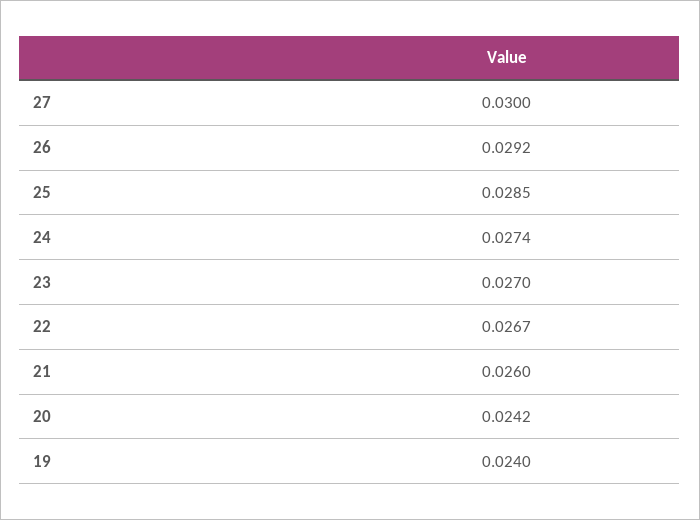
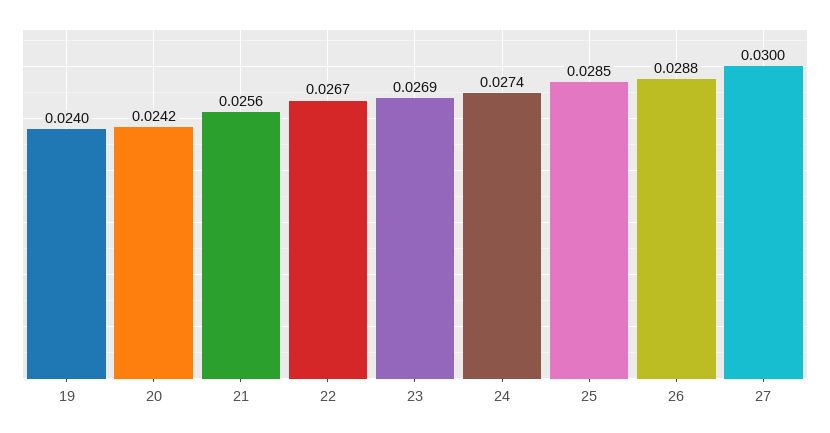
  {
    "27": 0.03,
-   "26": 0.0292,
+   "26": 0.0288,
    "25": 0.0285,
    "24": 0.0274,
-   "23": 0.027,
+   "23": 0.0269,
    "22": 0.0267,
-   "21": 0.026,
+   "21": 0.0256,
    "20": 0.0242,
    "19": 0.024
  }

